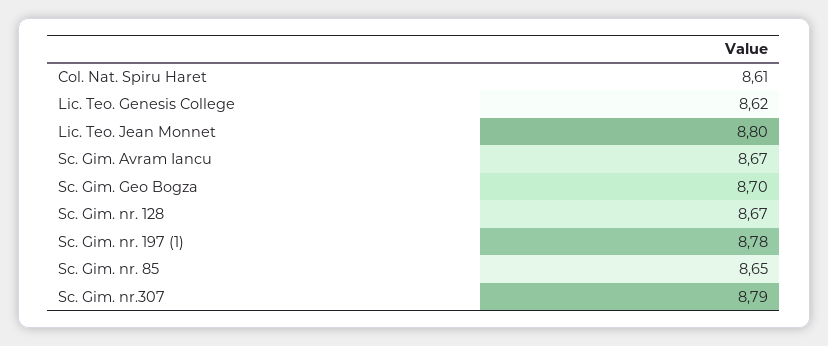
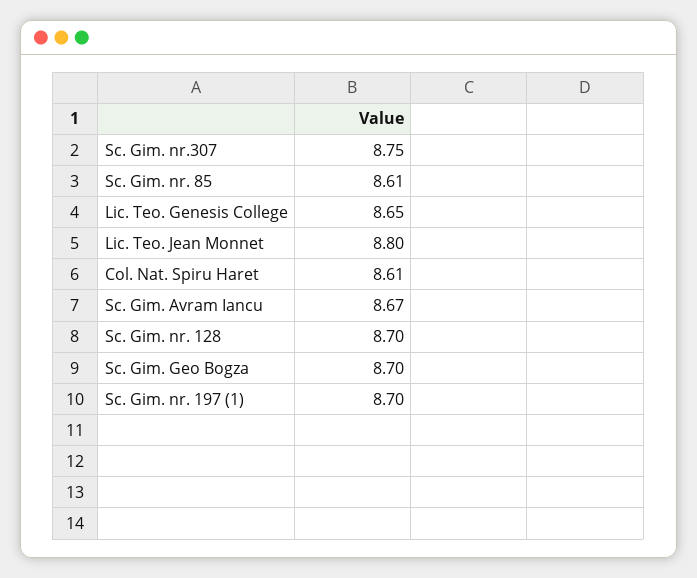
  {
    "Col. Nat. Spiru Haret": 8.61,
-   "Lic. Teo. Genesis College": 8.62,
+   "Lic. Teo. Genesis College": 8.65,
    "Lic. Teo. Jean Monnet": 8.8,
    "Sc. Gim. Avram Iancu": 8.67,
    "Sc. Gim. Geo Bogza": 8.7,
-   "Sc. Gim. nr. 128": 8.67,
+   "Sc. Gim. nr. 128": 8.7,
-   "Sc. Gim. nr. 197 (1)": 8.78,
+   "Sc. Gim. nr. 197 (1)": 8.7,
-   "Sc. Gim. nr. 85": 8.65,
+   "Sc. Gim. nr. 85": 8.61,
-   "Sc. Gim. nr.307": 8.79
+   "Sc. Gim. nr.307": 8.75
  }

